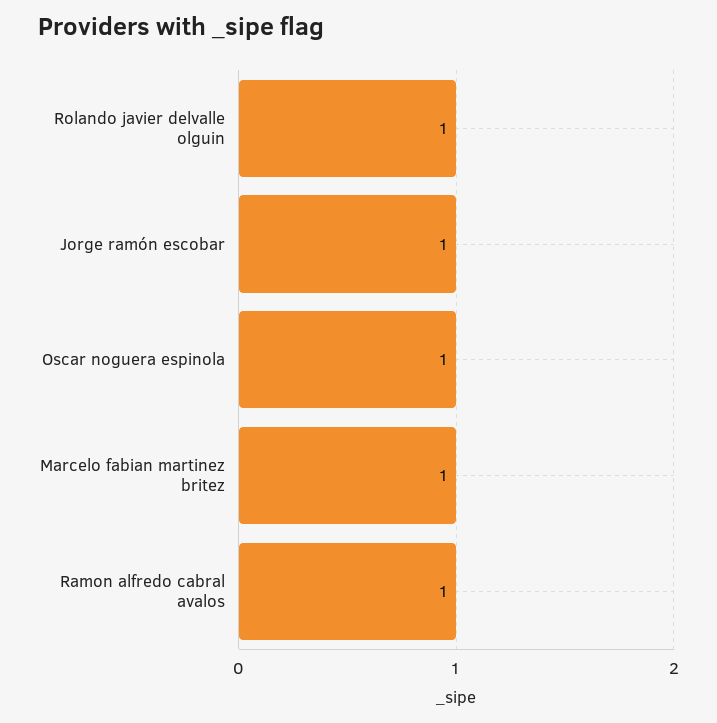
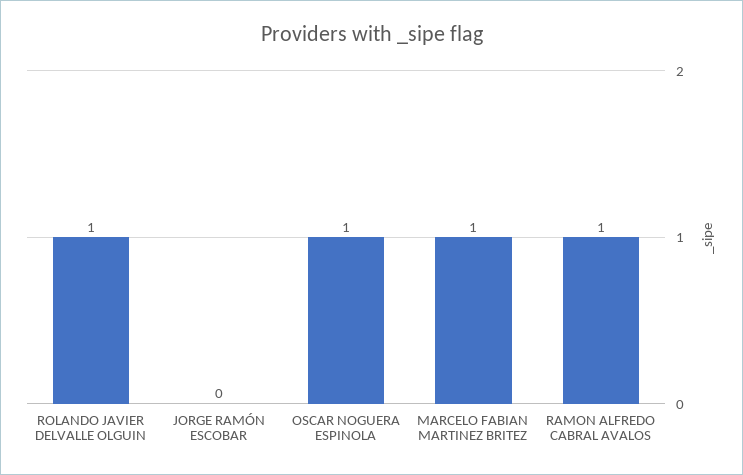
  {
    "Rolando javier delvalle olguin": 1,
-   "Jorge ramón escobar": 1,
+   "Jorge ramón escobar": 0,
    "Oscar noguera espinola": 1,
    "Marcelo fabian martinez britez": 1,
    "Ramon alfredo cabral avalos": 1
  }

